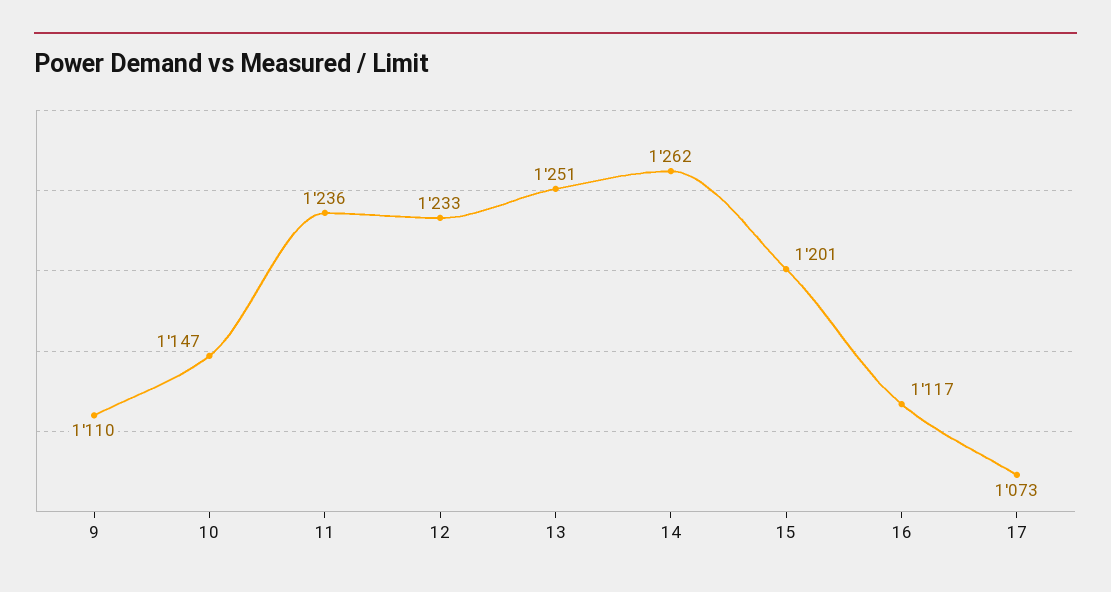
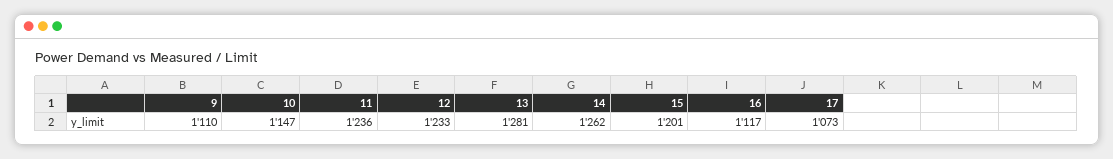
  {
    "9": 1110,
    "10": 1147,
    "11": 1236,
    "12": 1233,
-   "13": 1251,
+   "13": 1281,
    "14": 1262,
    "15": 1201,
    "16": 1117,
    "17": 1073
  }

